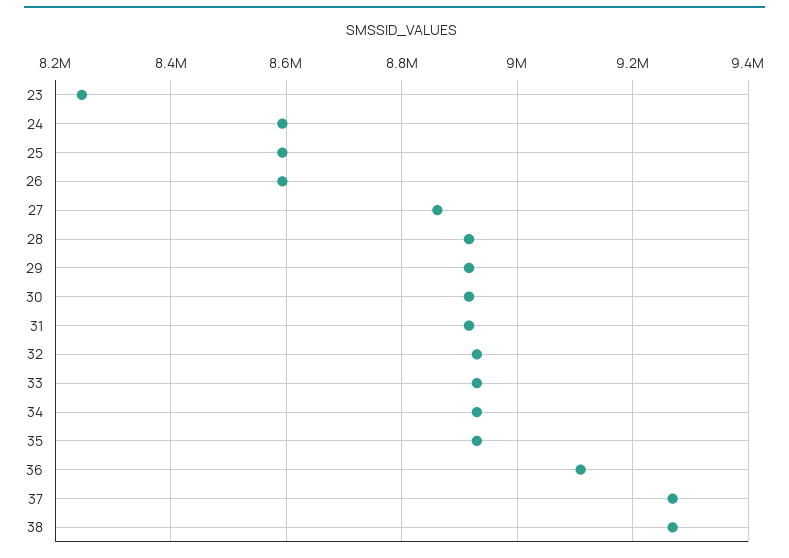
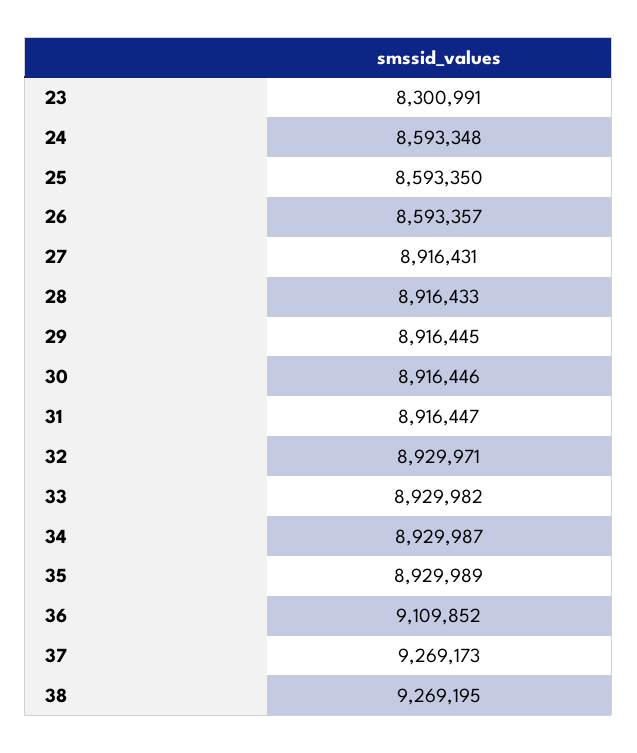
  {
-   "23": 8240000,
+   "23": 8300991,
    "24": 8593348,
    "25": 8593350,
    "26": 8593357,
-   "27": 8860000,
+   "27": 8916431,
    "28": 8916433,
    "29": 8916445,
    "30": 8916446,
    "31": 8916447,
    "32": 8929971,
    "33": 8929982,
    "34": 8929987,
    "35": 8929989,
    "36": 9109852,
    "37": 9269173,
    "38": 9269195
  }

